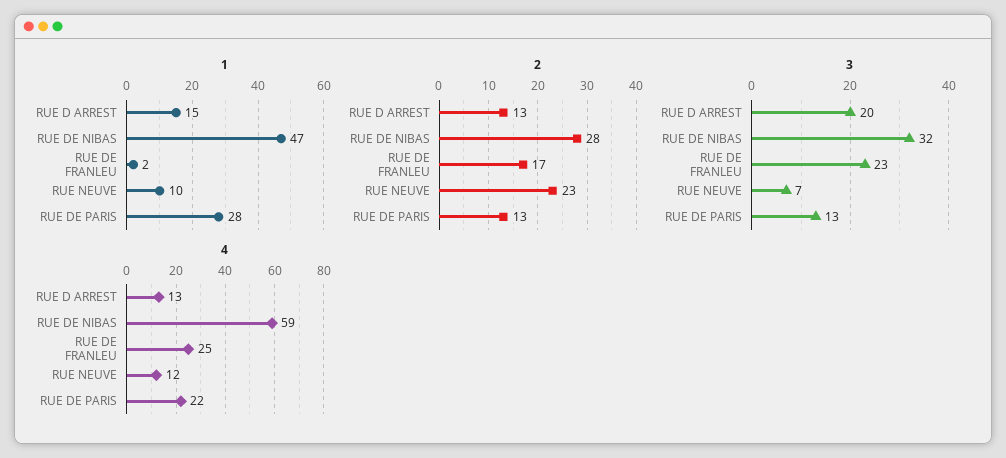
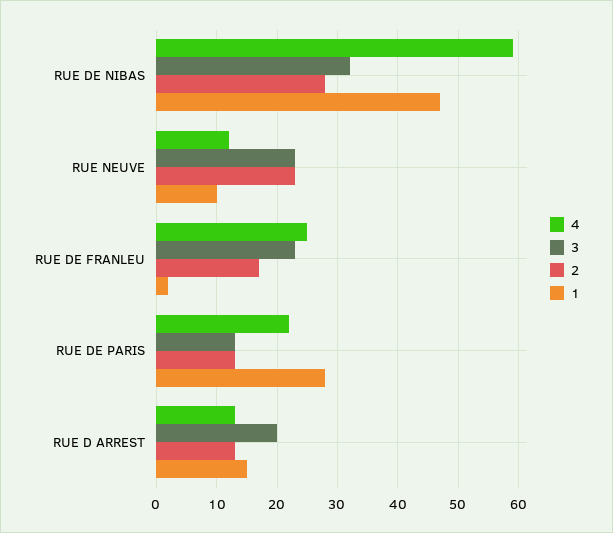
  {
    "1": {
      "RUE D ARREST": 15,
      "RUE DE NIBAS": 47,
      "RUE DE FRANLEU": 2,
      "RUE NEUVE": 10,
      "RUE DE PARIS": 28
    },
    "2": {
      "RUE D ARREST": 13,
      "RUE DE NIBAS": 28,
      "RUE DE FRANLEU": 17,
      "RUE NEUVE": 23,
      "RUE DE PARIS": 13
    },
    "3": {
      "RUE D ARREST": 20,
      "RUE DE NIBAS": 32,
      "RUE DE FRANLEU": 23,
-     "RUE NEUVE": 7,
+     "RUE NEUVE": 23,
      "RUE DE PARIS": 13
    },
    "4": {
      "RUE D ARREST": 13,
      "RUE DE NIBAS": 59,
      "RUE DE FRANLEU": 25,
      "RUE NEUVE": 12,
      "RUE DE PARIS": 22
    }
  }

